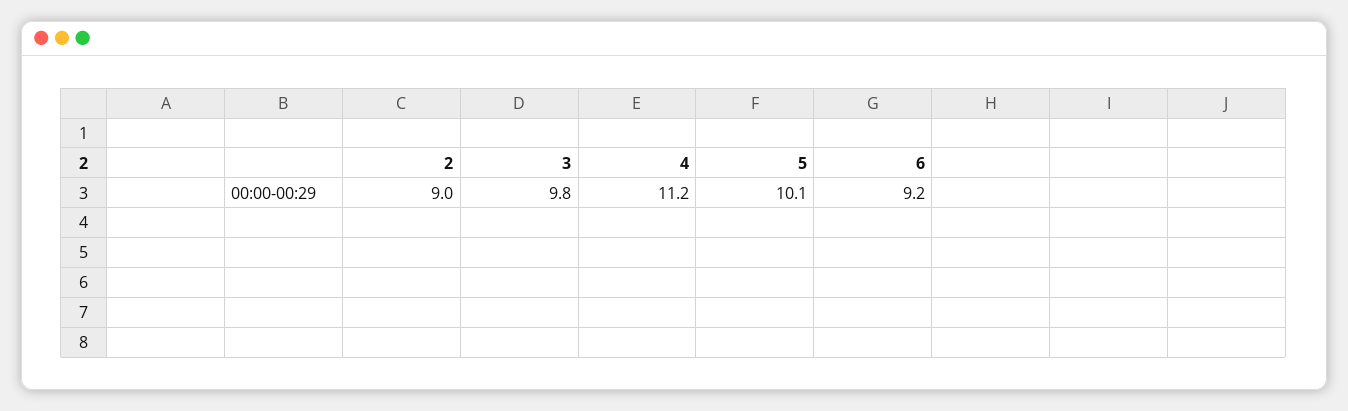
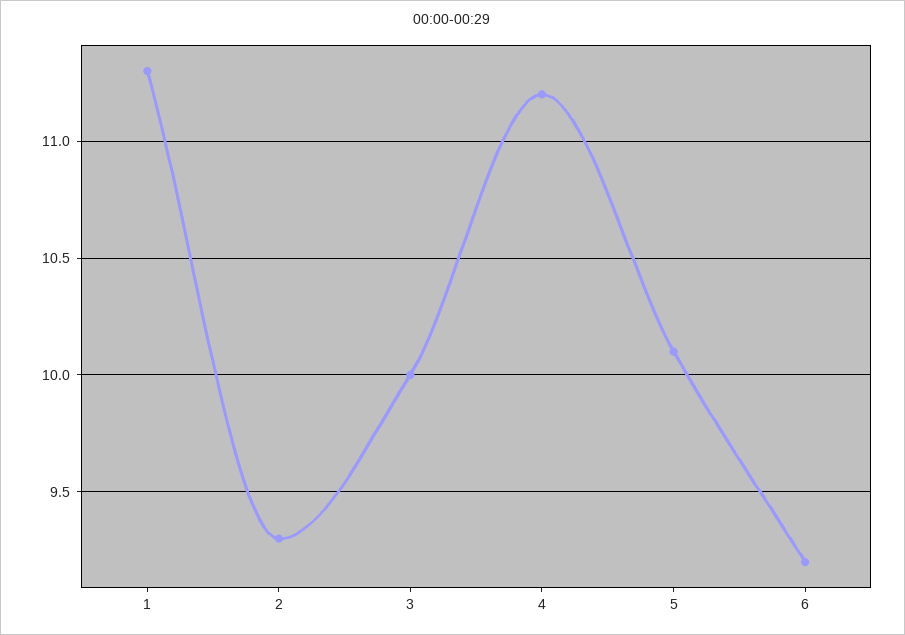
  {
-   "2": 9,
+   "2": 9.3,
-   "3": 9.8,
+   "3": 10,
    "4": 11.2,
    "5": 10.1,
-   "6": 9.2
+   "6": 9.2,
+   "1": 11.3
  }

